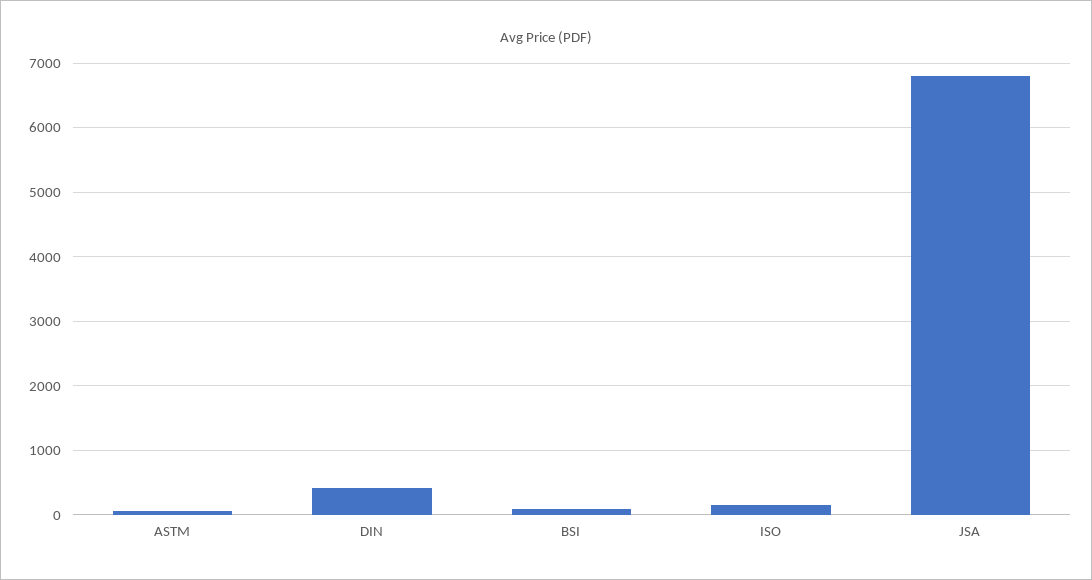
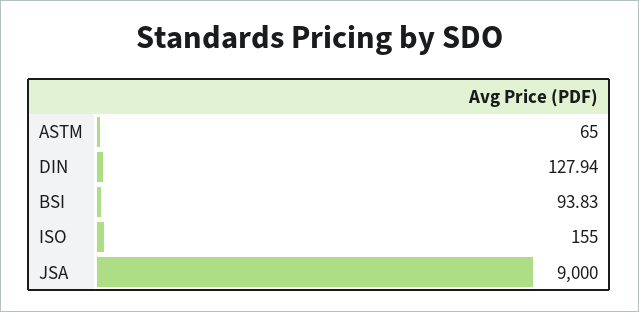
  {
    "ASTM": 65,
-   "DIN": 400,
+   "DIN": 127.94,
    "BSI": 93.83,
    "ISO": 155,
-   "JSA": 6800
+   "JSA": 9000
  }

